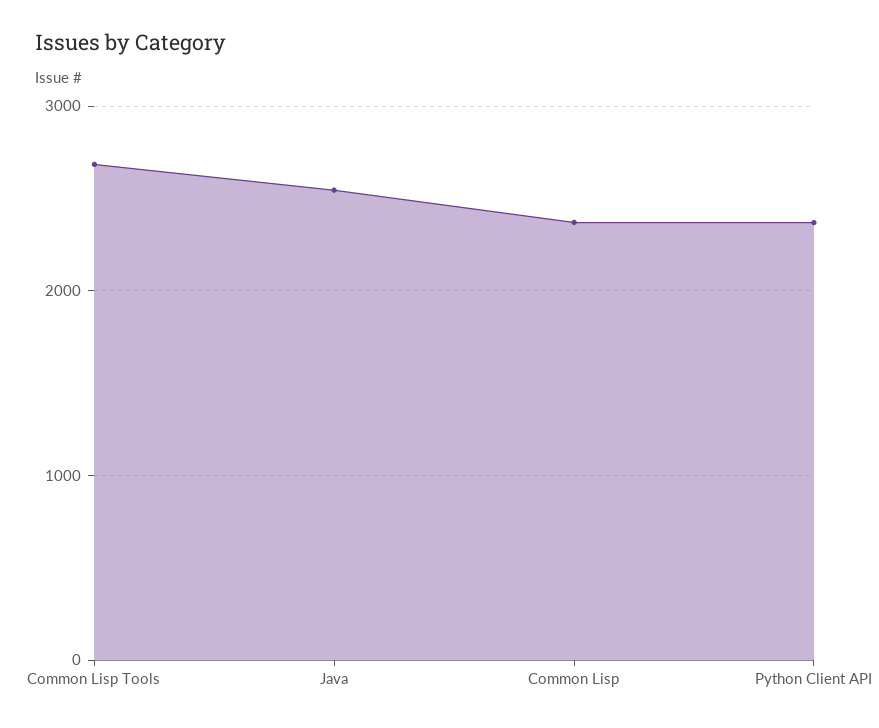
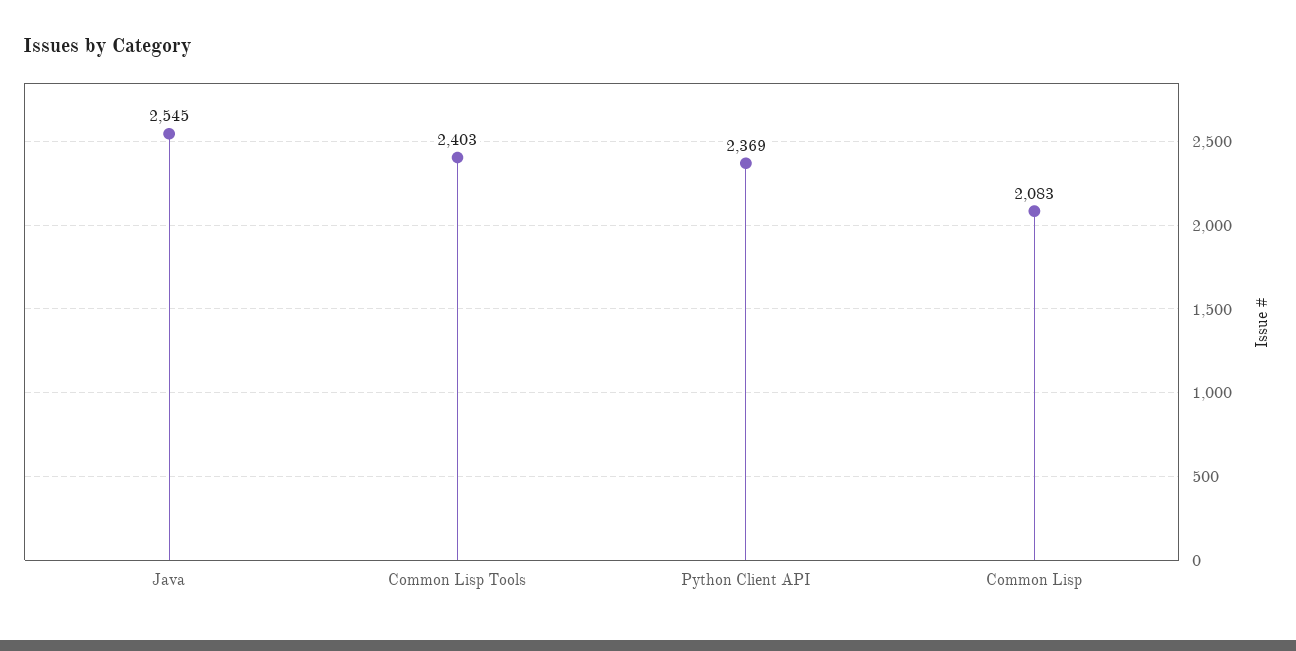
  {
-   "Common Lisp Tools": 2700,
+   "Common Lisp Tools": 2403,
    "Java": 2545,
-   "Common Lisp": 2400,
+   "Common Lisp": 2083,
    "Python Client API": 2369
  }

